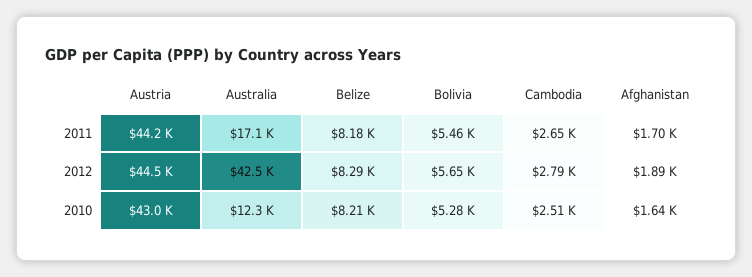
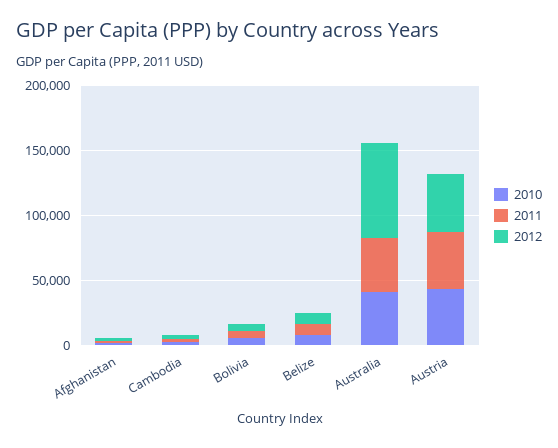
  {
    "2011": {
      "Austria": 44200,
-     "Australia": 17100,
+     "Australia": 40000,
      "Belize": 8180,
      "Bolivia": 5460,
      "Cambodia": 2650,
      "Afghanistan": 1700
    },
    "2012": {
      "Austria": 44500,
-     "Australia": 42500,
+     "Australia": 70000,
      "Belize": 8290,
      "Bolivia": 5650,
      "Cambodia": 2790,
      "Afghanistan": 1890
    },
    "2010": {
      "Austria": 43000,
-     "Australia": 12300,
+     "Australia": 40000,
      "Belize": 8210,
      "Bolivia": 5280,
      "Cambodia": 2510,
      "Afghanistan": 1640
    }
  }

